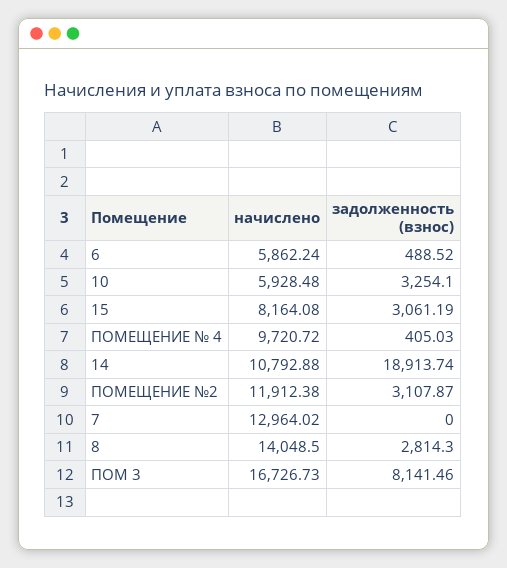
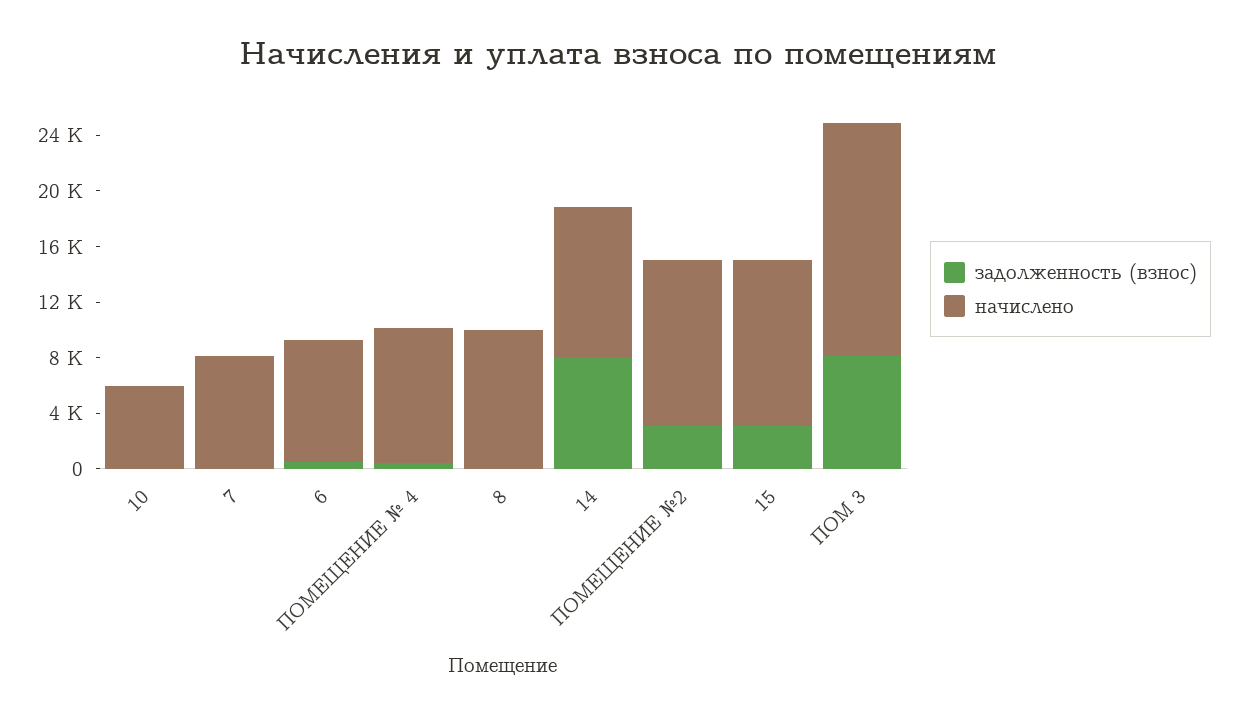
  {
    "начислено": {
-     "6": 5862.24,
+     "6": 9000,
      "10": 5928.48,
-     "15": 8164.08,
+     "15": 12000,
      "ПОМЕЩЕНИЕ № 4": 9720.72,
      "14": 10792.88,
      "ПОМЕЩЕНИЕ №2": 11912.38,
-     "7": 12964.02,
+     "7": 8000,
-     "8": 14048.5,
+     "8": 10000,
      "ПОМ 3": 16726.73
    },
    "задолженность (взнос)": {
      "6": 488.52,
-     "10": 3254.1,
+     "10": 0,
      "15": 3061.19,
      "ПОМЕЩЕНИЕ № 4": 405.03,
-     "14": 18913.74,
+     "14": 8000,
      "ПОМЕЩЕНИЕ №2": 3107.87,
      "7": 0,
-     "8": 2814.3,
+     "8": 0,
      "ПОМ 3": 8141.46
    }
  }

